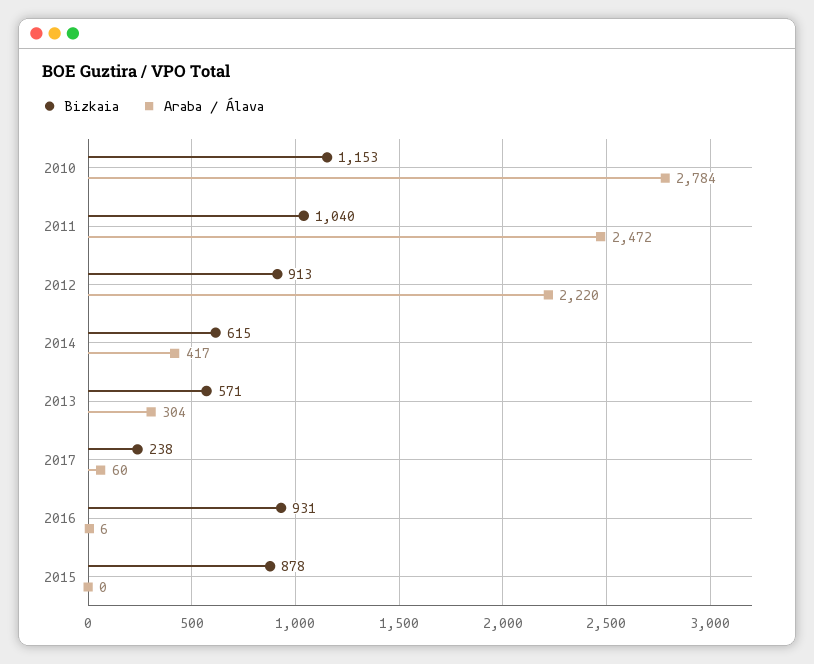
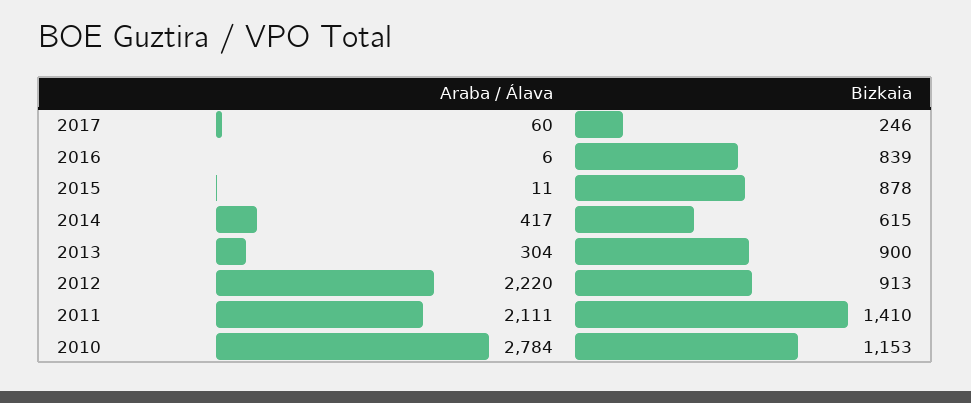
  {
    "Bizkaia": {
      "2010": 1153,
-     "2011": 1040,
+     "2011": 1410,
      "2012": 913,
      "2014": 615,
-     "2013": 571,
+     "2013": 900,
-     "2017": 238,
+     "2017": 246,
-     "2016": 931,
+     "2016": 839,
      "2015": 878
    },
    "Araba / Álava": {
      "2010": 2784,
-     "2011": 2472,
+     "2011": 2111,
      "2012": 2220,
      "2014": 417,
      "2013": 304,
      "2017": 60,
      "2016": 6,
-     "2015": 0
+     "2015": 11
    }
  }

